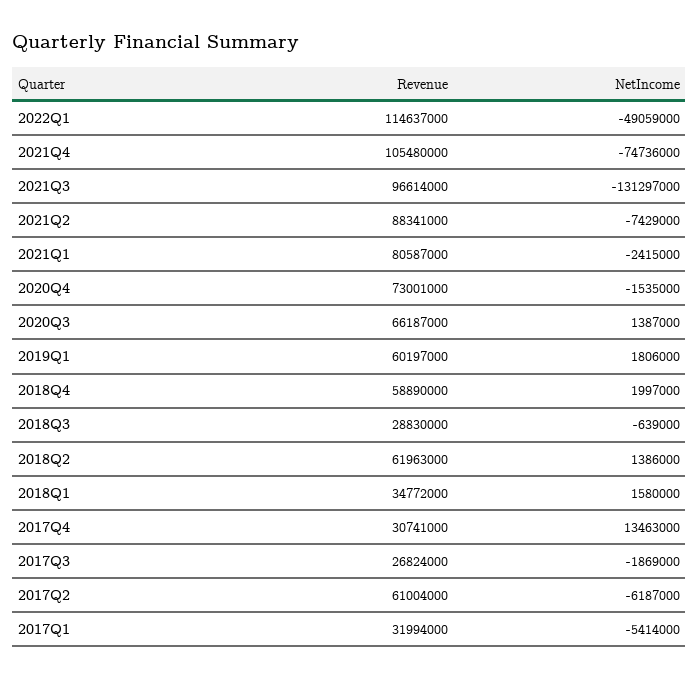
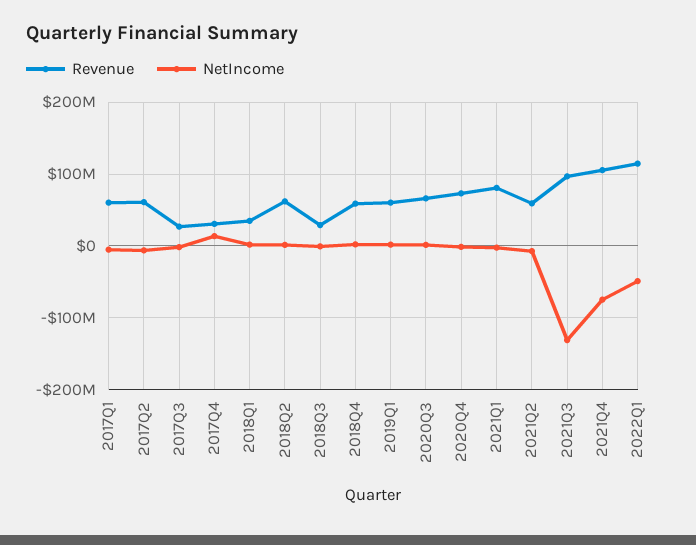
  {
    "Revenue": {
      "2022Q1": 114637000,
      "2021Q4": 105480000,
      "2021Q3": 96614000,
-     "2021Q2": 88341000,
+     "2021Q2": 60000000,
      "2021Q1": 80587000,
      "2020Q4": 73001000,
      "2020Q3": 66187000,
      "2019Q1": 60197000,
      "2018Q4": 58890000,
      "2018Q3": 28830000,
      "2018Q2": 61963000,
      "2018Q1": 34772000,
      "2017Q4": 30741000,
      "2017Q3": 26824000,
      "2017Q2": 61004000,
-     "2017Q1": 31994000
+     "2017Q1": 60000000
    },
    "NetIncome": {
      "2022Q1": -49059000,
      "2021Q4": -74736000,
      "2021Q3": -131297000,
      "2021Q2": -7429000,
      "2021Q1": -2415000,
      "2020Q4": -1535000,
      "2020Q3": 1387000,
      "2019Q1": 1806000,
      "2018Q4": 1997000,
      "2018Q3": -639000,
      "2018Q2": 1386000,
      "2018Q1": 1580000,
      "2017Q4": 13463000,
      "2017Q3": -1869000,
      "2017Q2": -6187000,
      "2017Q1": -5414000
    }
  }

